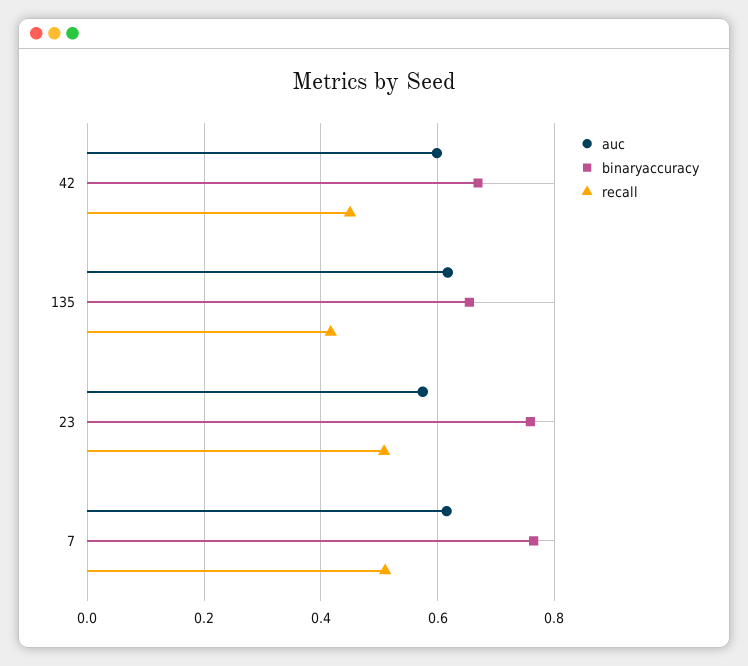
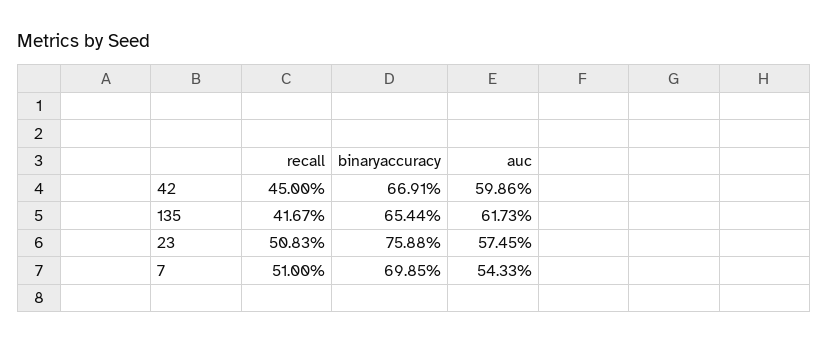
  {
    "auc": {
      "42": 0.5986,
      "135": 0.6173,
      "23": 0.5745,
-     "7": 0.62
+     "7": 0.5433
    },
    "binaryaccuracy": {
      "42": 0.6691,
      "135": 0.6544,
      "23": 0.7588,
-     "7": 0.76
+     "7": 0.6985
    },
    "recall": {
      "42": 0.45,
      "135": 0.4167,
      "23": 0.5083,
      "7": 0.51
    }
  }

